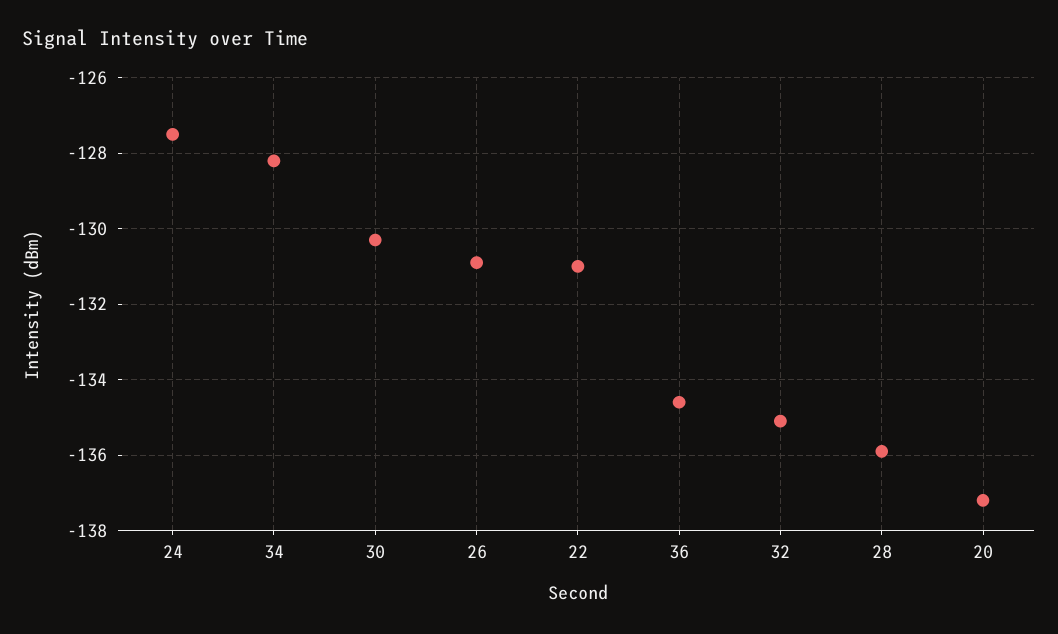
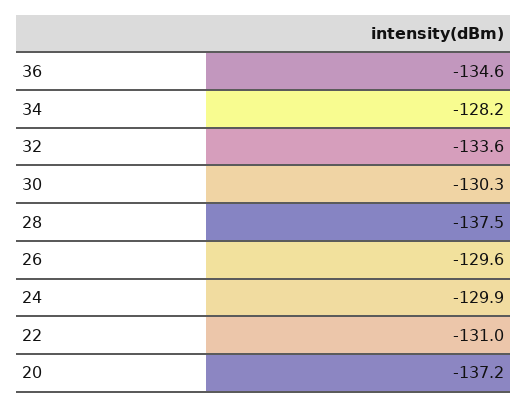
  {
-   "24": -127.5,
+   "24": -129.9,
    "34": -128.2,
    "30": -130.3,
-   "26": -131,
+   "26": -129.6,
    "22": -131,
    "36": -134.6,
-   "32": -135,
+   "32": -133.6,
-   "28": -136,
+   "28": -137.5,
    "20": -137.2
  }

